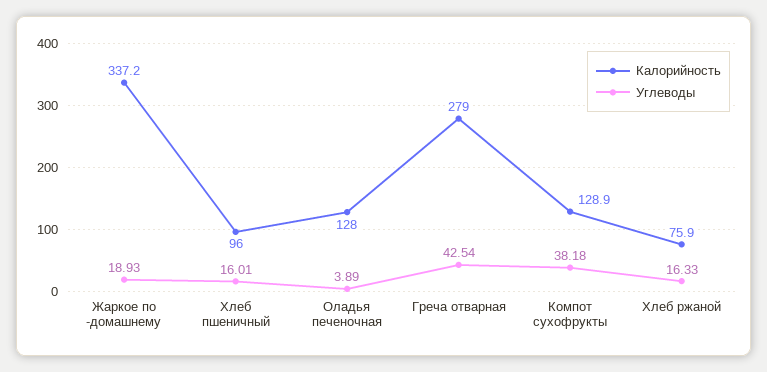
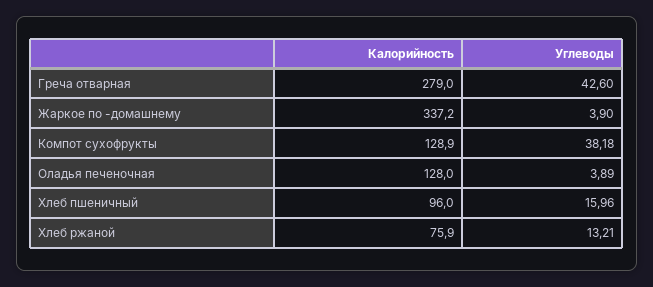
  {
    "Калорийность": {
      "Жаркое по -домашнему": 337.2,
      "Хлеб пшеничный": 96,
      "Оладья печеночная": 128,
      "Греча отварная": 279,
      "Компот сухофрукты": 128.9,
      "Хлеб ржаной": 75.9
    },
    "Углеводы": {
-     "Жаркое по -домашнему": 18.93,
+     "Жаркое по -домашнему": 3.9,
-     "Хлеб пшеничный": 16.01,
+     "Хлеб пшеничный": 15.96,
      "Оладья печеночная": 3.89,
-     "Греча отварная": 42.54,
+     "Греча отварная": 42.6,
      "Компот сухофрукты": 38.18,
-     "Хлеб ржаной": 16.33
+     "Хлеб ржаной": 13.21
    }
  }

